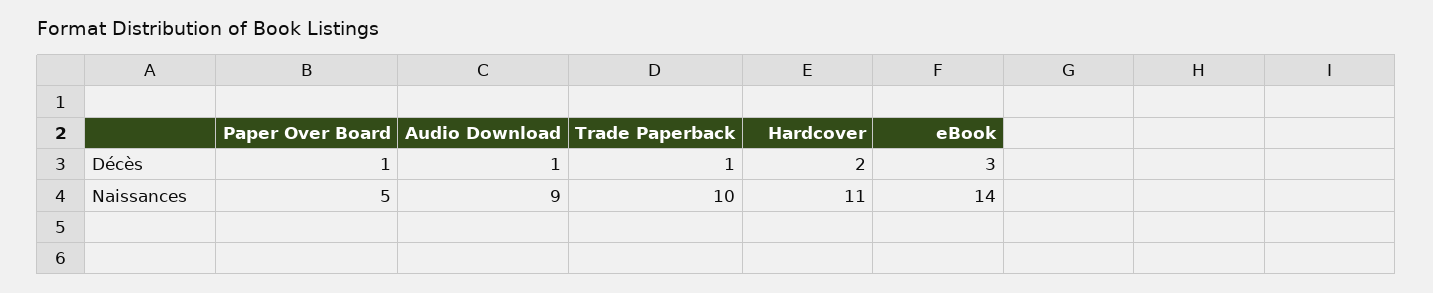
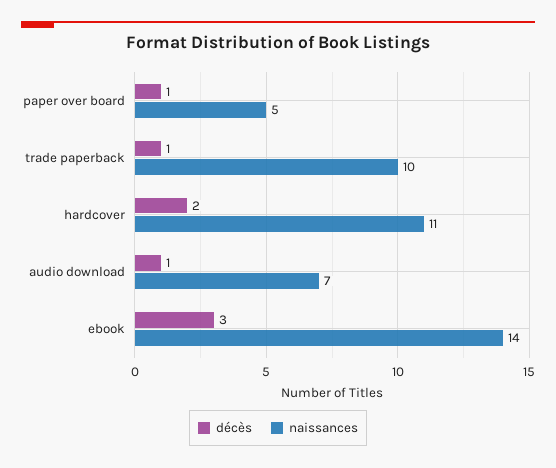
  {
    "Décès": {
      "Paper Over Board": 1,
      "Audio Download": 1,
      "Trade Paperback": 1,
      "Hardcover": 2,
      "eBook": 3
    },
    "Naissances": {
      "Paper Over Board": 5,
-     "Audio Download": 9,
+     "Audio Download": 7,
      "Trade Paperback": 10,
      "Hardcover": 11,
      "eBook": 14
    }
  }

